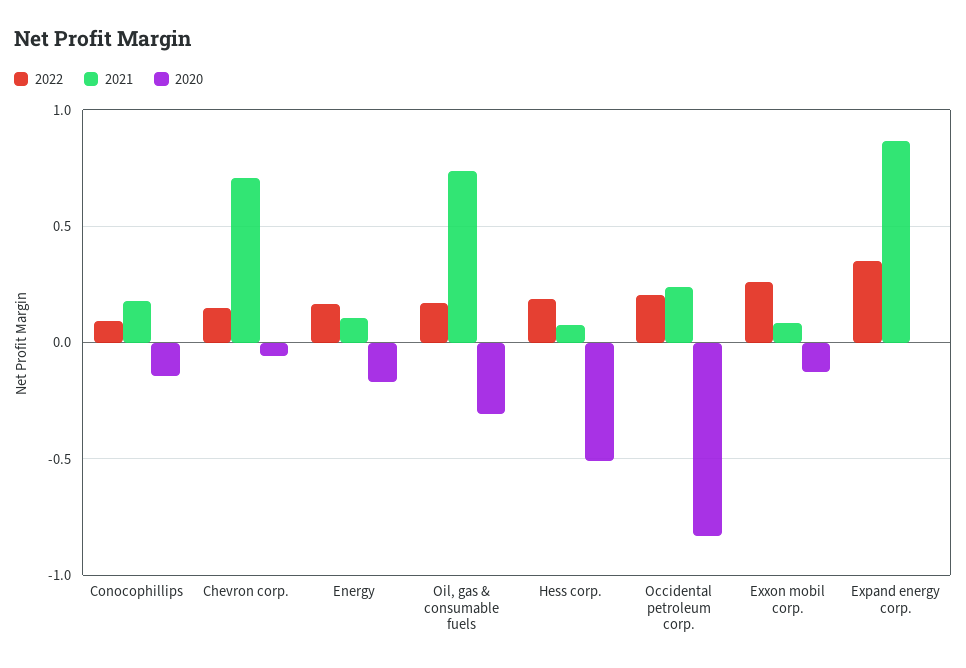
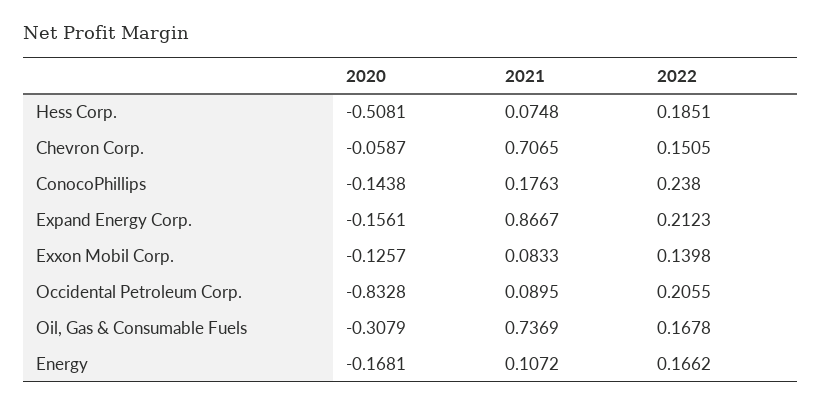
  {
    "2022": {
-     "Conocophillips": 0.1,
+     "Conocophillips": 0.238,
      "Chevron corp.": 0.1505,
      "Energy": 0.1662,
      "Oil, gas & consumable fuels": 0.1678,
      "Hess corp.": 0.1851,
      "Occidental petroleum corp.": 0.2055,
-     "Exxon mobil corp.": 0.25,
+     "Exxon mobil corp.": 0.1398,
-     "Expand energy corp.": 0.35
+     "Expand energy corp.": 0.2123
    },
    "2021": {
      "Conocophillips": 0.1763,
      "Chevron corp.": 0.7065,
      "Energy": 0.1072,
      "Oil, gas & consumable fuels": 0.7369,
      "Hess corp.": 0.0748,
-     "Occidental petroleum corp.": 0.25,
+     "Occidental petroleum corp.": 0.0895,
      "Exxon mobil corp.": 0.0833,
      "Expand energy corp.": 0.8667
    },
    "2020": {
      "Conocophillips": -0.1438,
      "Chevron corp.": -0.0587,
      "Energy": -0.1681,
      "Oil, gas & consumable fuels": -0.3079,
      "Hess corp.": -0.5081,
      "Occidental petroleum corp.": -0.8328,
      "Exxon mobil corp.": -0.1257,
-     "Expand energy corp.": 0
+     "Expand energy corp.": -0.1561
    }
  }

